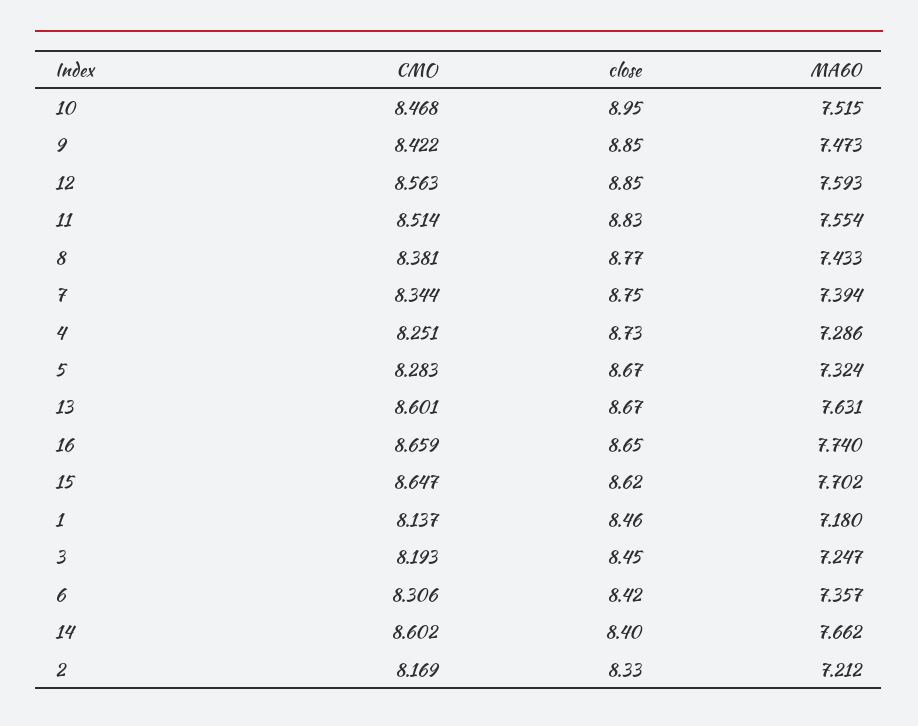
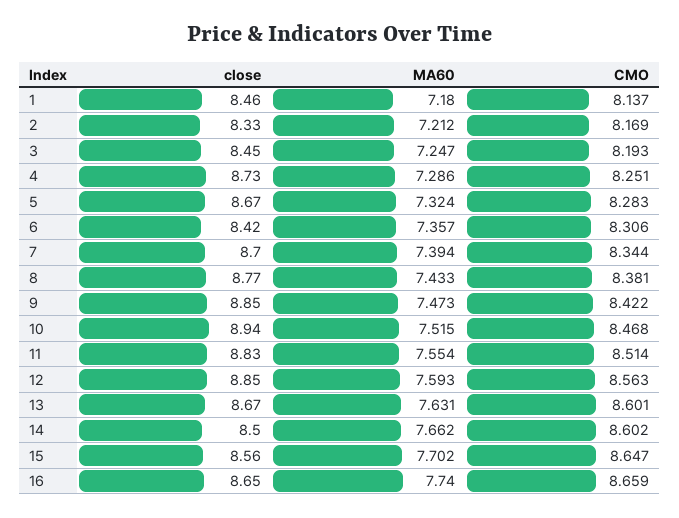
  {
    "CMO": {
      "10": 8.468,
      "9": 8.422,
      "12": 8.563,
      "11": 8.514,
      "8": 8.381,
      "7": 8.344,
      "4": 8.251,
      "5": 8.283,
      "13": 8.601,
      "16": 8.659,
      "15": 8.647,
      "1": 8.137,
      "3": 8.193,
      "6": 8.306,
      "14": 8.602,
      "2": 8.169
    },
    "close": {
-     "10": 8.95,
+     "10": 8.94,
      "9": 8.85,
      "12": 8.85,
      "11": 8.83,
      "8": 8.77,
-     "7": 8.75,
+     "7": 8.7,
      "4": 8.73,
      "5": 8.67,
      "13": 8.67,
      "16": 8.65,
-     "15": 8.62,
+     "15": 8.56,
      "1": 8.46,
      "3": 8.45,
      "6": 8.42,
-     "14": 8.4,
+     "14": 8.5,
      "2": 8.33
    },
    "MA60": {
      "10": 7.515,
      "9": 7.473,
      "12": 7.593,
      "11": 7.554,
      "8": 7.433,
      "7": 7.394,
      "4": 7.286,
      "5": 7.324,
      "13": 7.631,
      "16": 7.74,
      "15": 7.702,
      "1": 7.18,
      "3": 7.247,
      "6": 7.357,
      "14": 7.662,
      "2": 7.212
    }
  }

